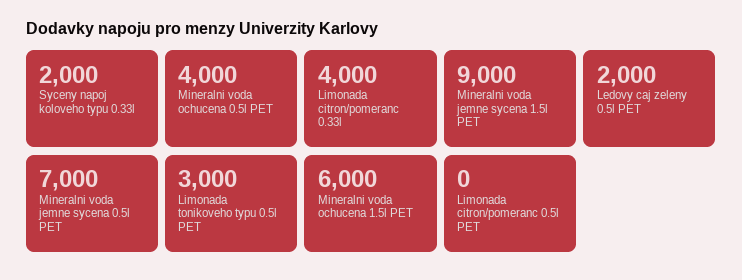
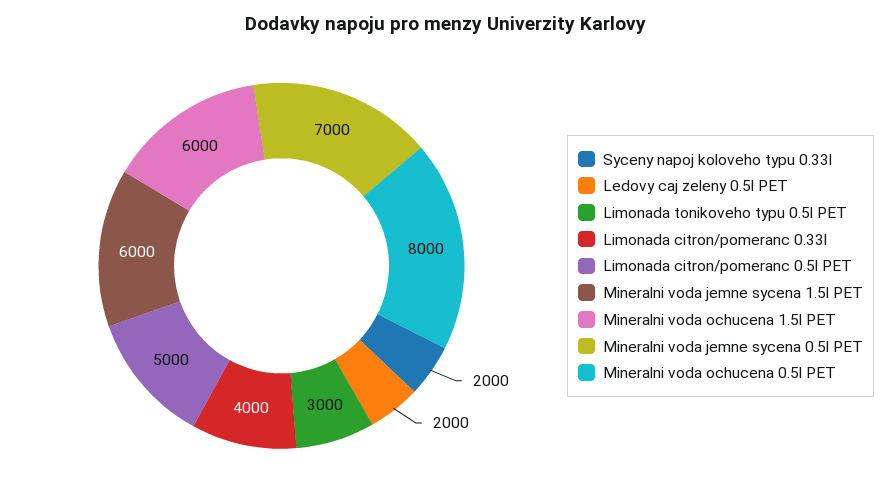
  {
    "Syceny napoj koloveho typu 0.33l": 2000,
-   "Mineralni voda ochucena 0.5l PET": 4000,
+   "Mineralni voda ochucena 0.5l PET": 8000,
    "Limonada citron/pomeranc 0.33l": 4000,
-   "Mineralni voda jemne sycena 1.5l PET": 9000,
+   "Mineralni voda jemne sycena 1.5l PET": 6000,
    "Ledovy caj zeleny 0.5l PET": 2000,
    "Mineralni voda jemne sycena 0.5l PET": 7000,
    "Limonada tonikoveho typu 0.5l PET": 3000,
    "Mineralni voda ochucena 1.5l PET": 6000,
-   "Limonada citron/pomeranc 0.5l PET": 0
+   "Limonada citron/pomeranc 0.5l PET": 5000
  }

